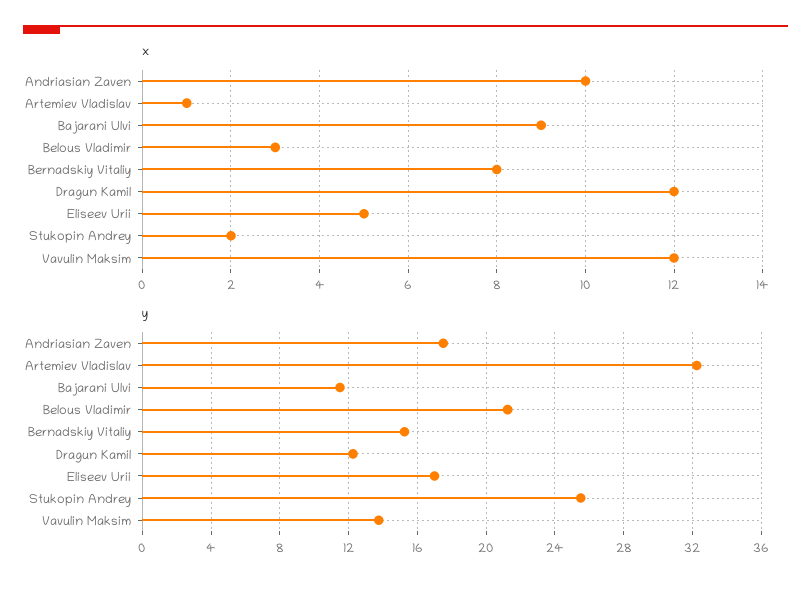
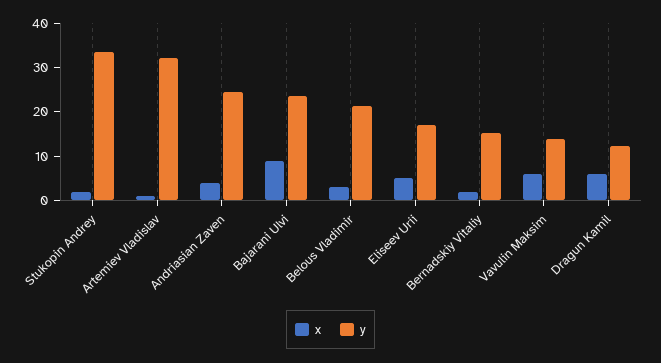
  {
    "x": {
-     "Andriasian Zaven": 10,
+     "Andriasian Zaven": 4,
      "Artemiev Vladislav": 1,
      "Bajarani Ulvi": 9,
      "Belous Vladimir": 3,
-     "Bernadskiy Vitaliy": 8,
+     "Bernadskiy Vitaliy": 2,
-     "Dragun Kamil": 12,
+     "Dragun Kamil": 6,
      "Eliseev Urii": 5,
      "Stukopin Andrey": 2,
-     "Vavulin Maksim": 12
+     "Vavulin Maksim": 6
    },
    "y": {
-     "Andriasian Zaven": 17.5,
+     "Andriasian Zaven": 24,
      "Artemiev Vladislav": 32.5,
-     "Bajarani Ulvi": 11.5,
+     "Bajarani Ulvi": 24,
      "Belous Vladimir": 21.5,
      "Bernadskiy Vitaliy": 15.5,
      "Dragun Kamil": 12.5,
      "Eliseev Urii": 17,
-     "Stukopin Andrey": 25.5,
+     "Stukopin Andrey": 34,
      "Vavulin Maksim": 14
    }
  }

